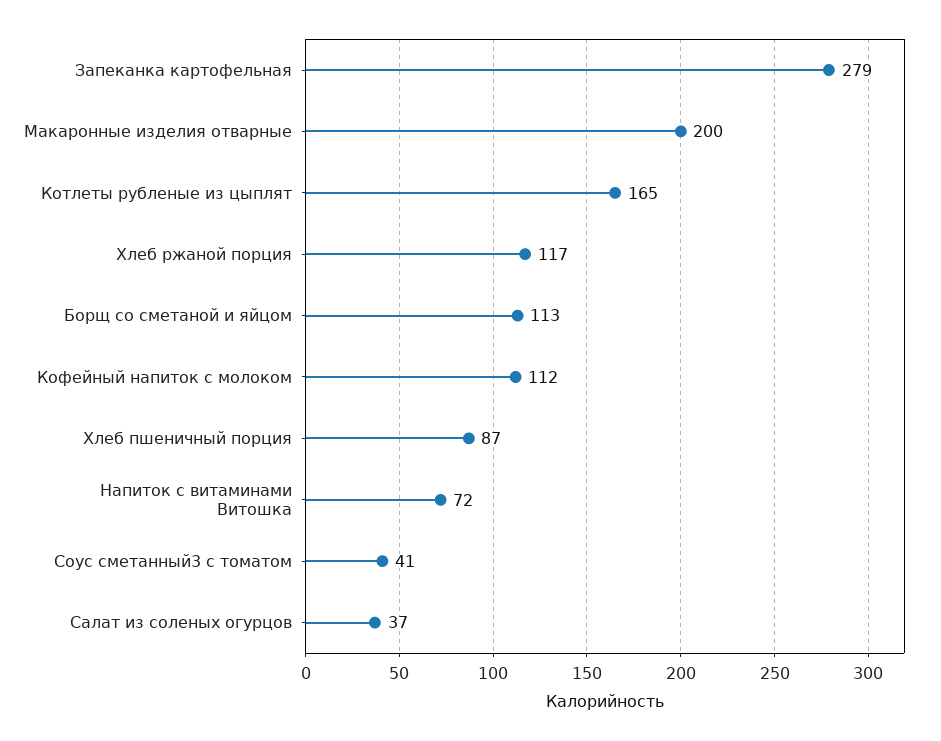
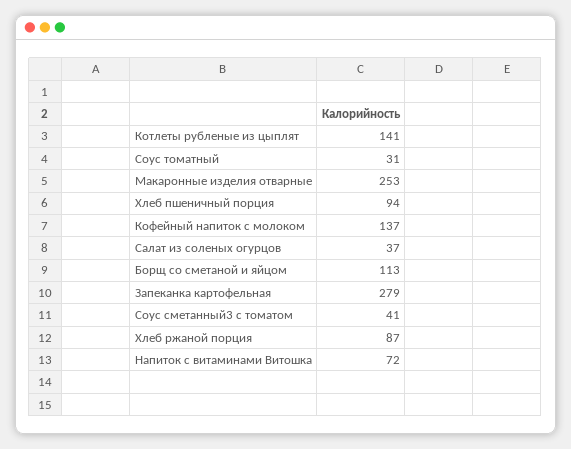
  {
    "Запеканка картофельная": 279,
-   "Макаронные изделия отварные": 200,
+   "Макаронные изделия отварные": 253,
-   "Котлеты рубленые из цыплят": 165,
+   "Котлеты рубленые из цыплят": 141,
-   "Хлеб ржаной порция": 117,
+   "Хлеб ржаной порция": 87,
    "Борщ со сметаной и яйцом": 113,
-   "Кофейный напиток с молоком": 112,
+   "Кофейный напиток с молоком": 137,
-   "Хлеб пшеничный порция": 87,
+   "Хлеб пшеничный порция": 94,
    "Напиток с витаминами Витошка": 72,
    "Соус сметанный3 с томатом": 41,
-   "Салат из соленых огурцов": 37
+   "Салат из соленых огурцов": 37,
+   "Соус томатный": 31
  }

